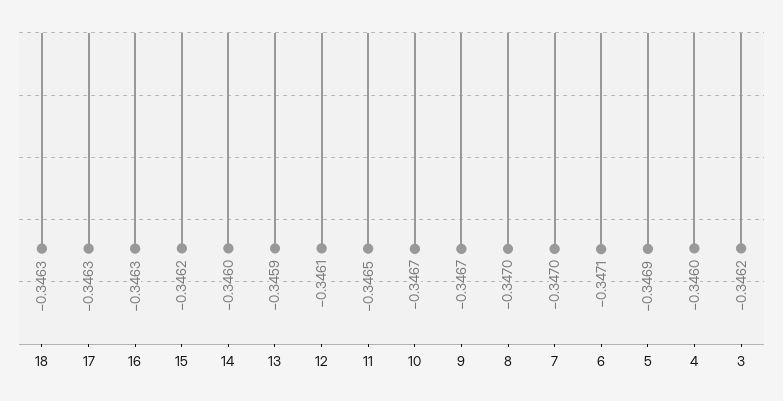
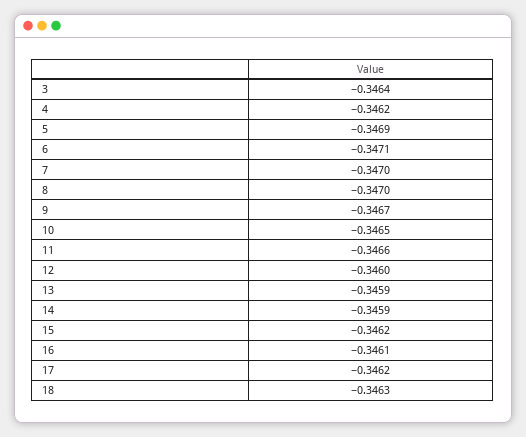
  {
    "18": -0.3463,
-   "17": -0.3463,
+   "17": -0.3462,
-   "16": -0.3463,
+   "16": -0.3461,
    "15": -0.3462,
-   "14": -0.346,
+   "14": -0.3459,
    "13": -0.3459,
-   "12": -0.3461,
+   "12": -0.346,
-   "11": -0.3465,
+   "11": -0.3466,
-   "10": -0.3467,
+   "10": -0.3465,
    "9": -0.3467,
    "8": -0.347,
    "7": -0.347,
    "6": -0.3471,
    "5": -0.3469,
-   "4": -0.346,
+   "4": -0.3462,
-   "3": -0.3462
+   "3": -0.3464
  }

